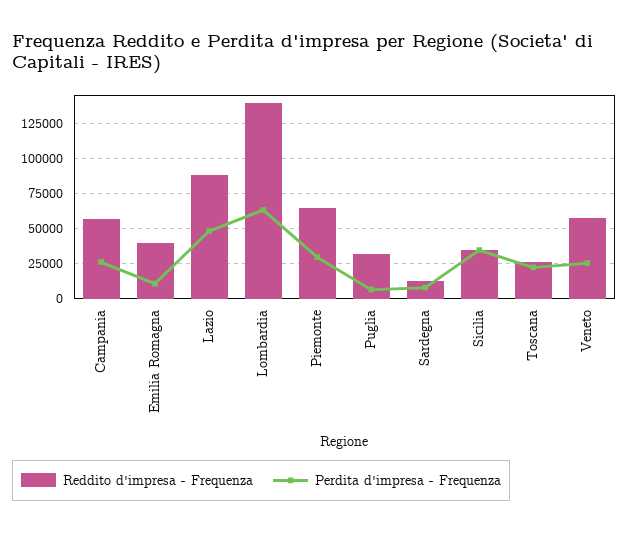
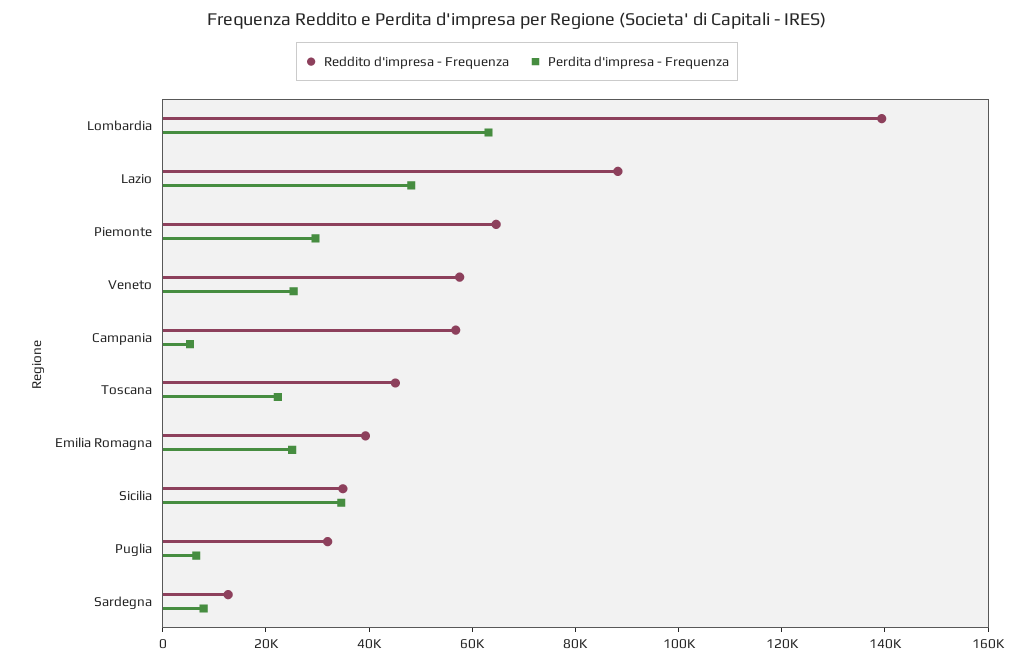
  {
    "Reddito d'impresa - Frequenza": {
      "Campania": 55000,
      "Emilia Romagna": 40000,
      "Lazio": 90000,
      "Lombardia": 140000,
      "Piemonte": 65000,
      "Puglia": 30000,
      "Sardegna": 15000,
      "Sicilia": 35000,
-     "Toscana": 25000,
+     "Toscana": 45000,
      "Veneto": 60000
    },
    "Perdita d'impresa - Frequenza": {
-     "Campania": 25000,
+     "Campania": 5000,
-     "Emilia Romagna": 10000,
+     "Emilia Romagna": 25000,
      "Lazio": 50000,
      "Lombardia": 65000,
      "Piemonte": 30000,
      "Puglia": 5000,
      "Sardegna": 10000,
      "Sicilia": 35000,
      "Toscana": 20000,
      "Veneto": 25000
    }
  }

